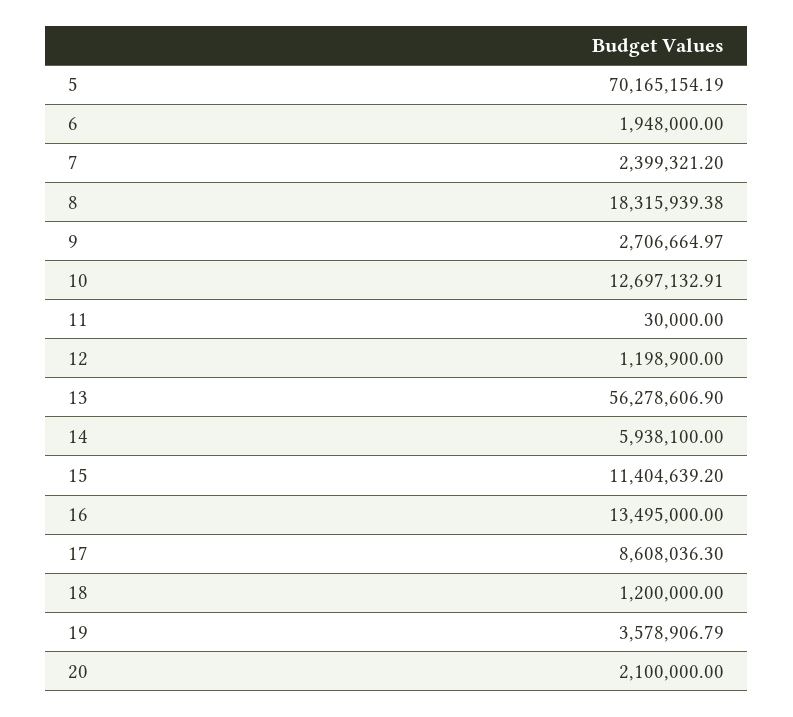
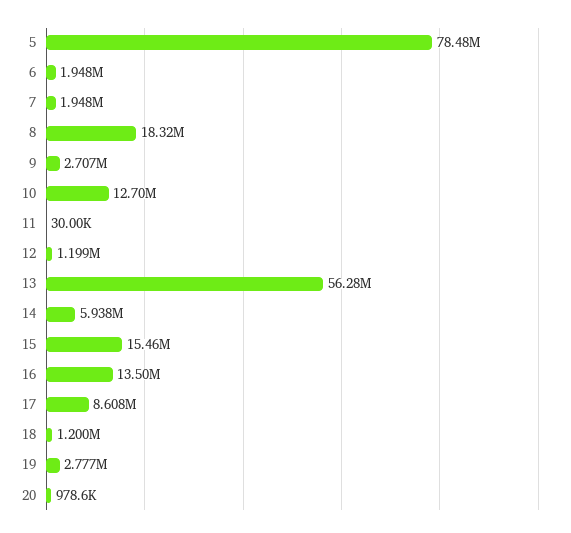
  {
-   "5": 70165154.19,
+   "5": 78480000,
    "6": 1948000,
-   "7": 2399321.2,
+   "7": 1948000,
    "8": 18315939.38,
    "9": 2706664.97,
    "10": 12697132.91,
    "11": 30000,
    "12": 1198900,
    "13": 56278606.9,
    "14": 5938100,
-   "15": 11404639.2,
+   "15": 15460000,
    "16": 13495000,
    "17": 8608036.3,
    "18": 1200000,
-   "19": 3578906.79,
+   "19": 2777000,
-   "20": 2100000
+   "20": 978600
  }

